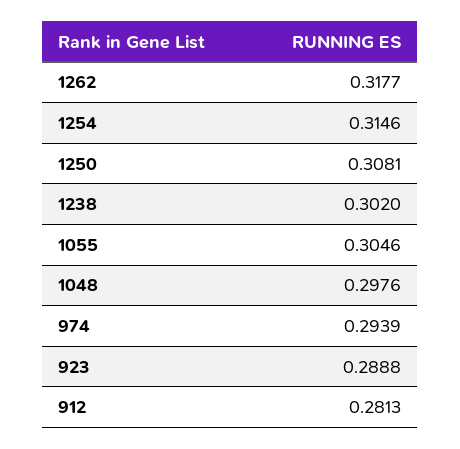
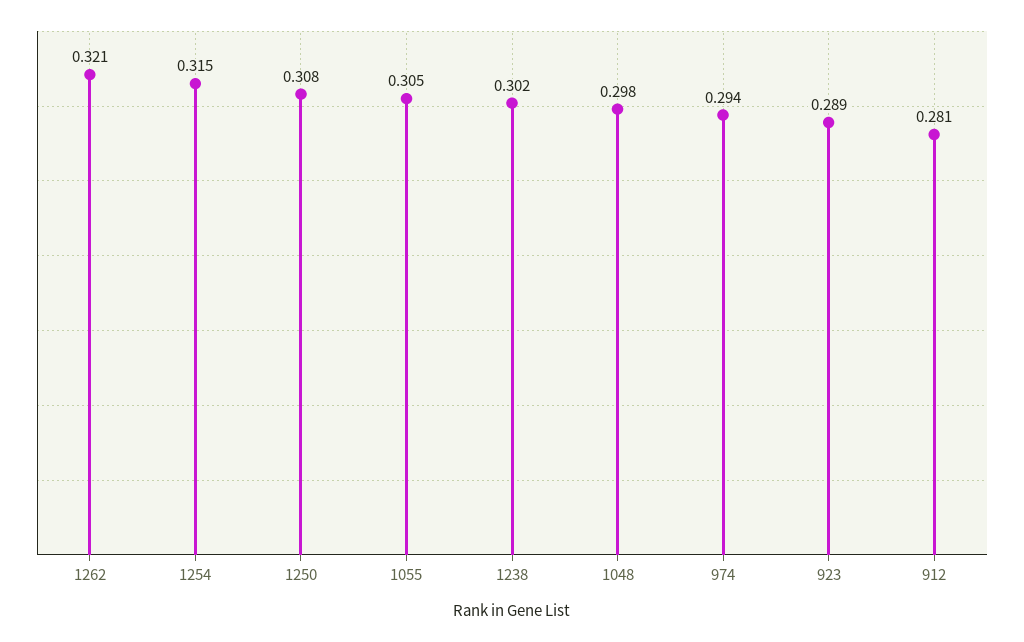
  {
-   "1262": 0.3177,
+   "1262": 0.321,
    "1254": 0.3146,
    "1250": 0.3081,
    "1238": 0.302,
    "1055": 0.3046,
    "1048": 0.2976,
    "974": 0.2939,
    "923": 0.2888,
    "912": 0.2813
  }

